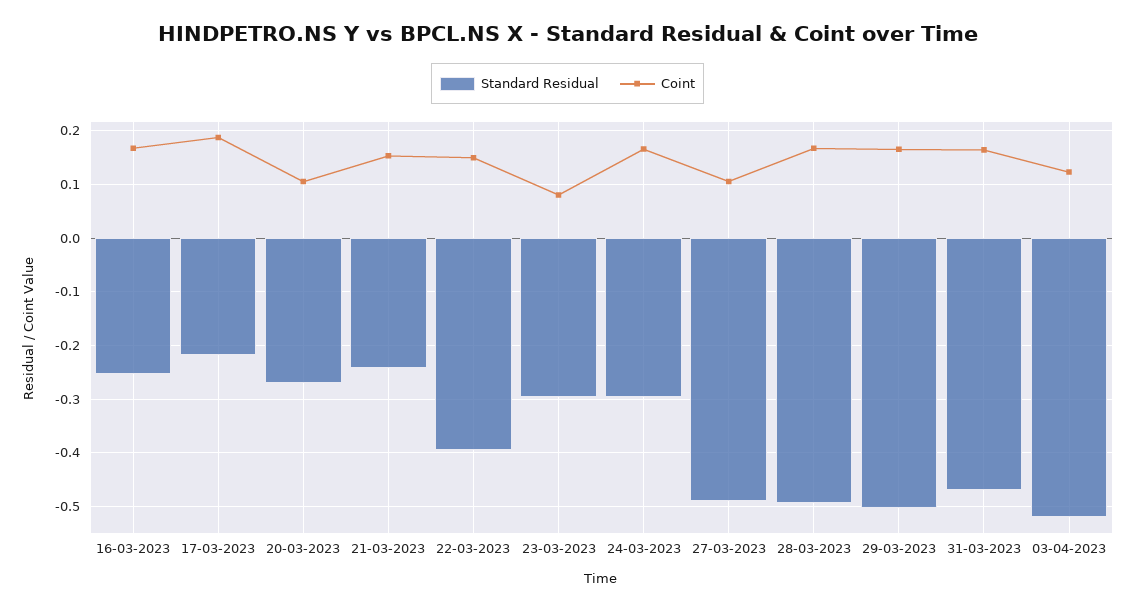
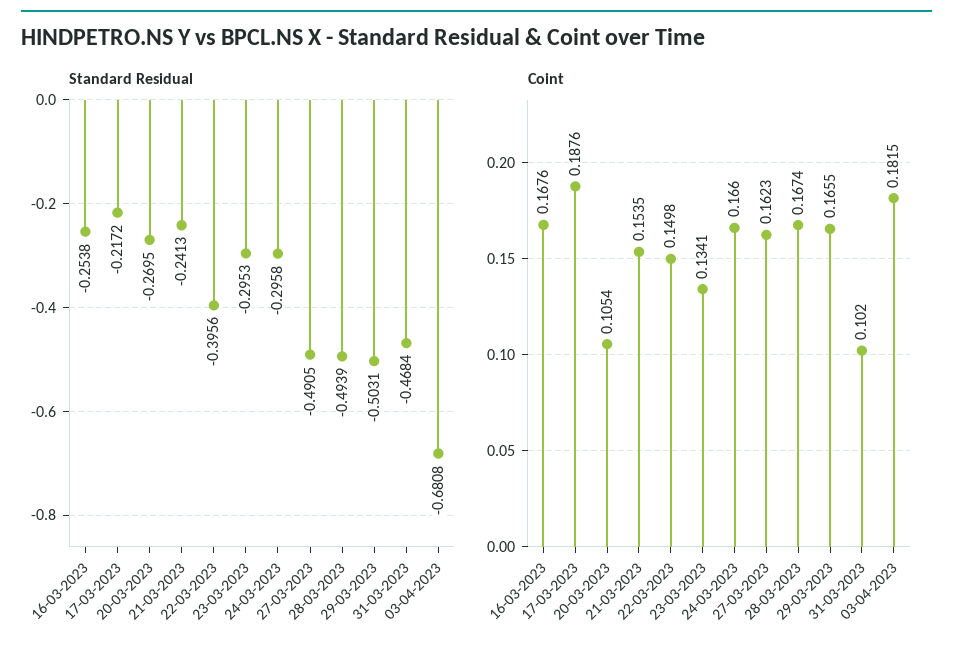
  {
    "Standard Residual": {
      "16-03-2023": -0.2538,
      "17-03-2023": -0.2172,
      "20-03-2023": -0.2695,
      "21-03-2023": -0.2413,
      "22-03-2023": -0.3956,
      "23-03-2023": -0.2953,
      "24-03-2023": -0.2958,
      "27-03-2023": -0.4905,
      "28-03-2023": -0.4939,
      "29-03-2023": -0.5031,
      "31-03-2023": -0.4684,
-     "03-04-2023": -0.52
+     "03-04-2023": -0.6808
    },
    "Coint": {
      "16-03-2023": 0.1676,
      "17-03-2023": 0.1876,
      "20-03-2023": 0.1054,
      "21-03-2023": 0.1535,
      "22-03-2023": 0.1498,
-     "23-03-2023": 0.08,
+     "23-03-2023": 0.1341,
      "24-03-2023": 0.166,
-     "27-03-2023": 0.1,
+     "27-03-2023": 0.1623,
      "28-03-2023": 0.1674,
      "29-03-2023": 0.1655,
-     "31-03-2023": 0.16,
+     "31-03-2023": 0.102,
-     "03-04-2023": 0.12
+     "03-04-2023": 0.1815
    }
  }

